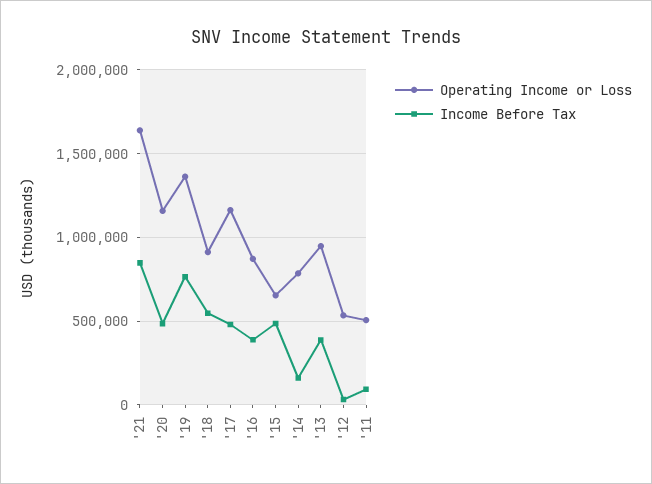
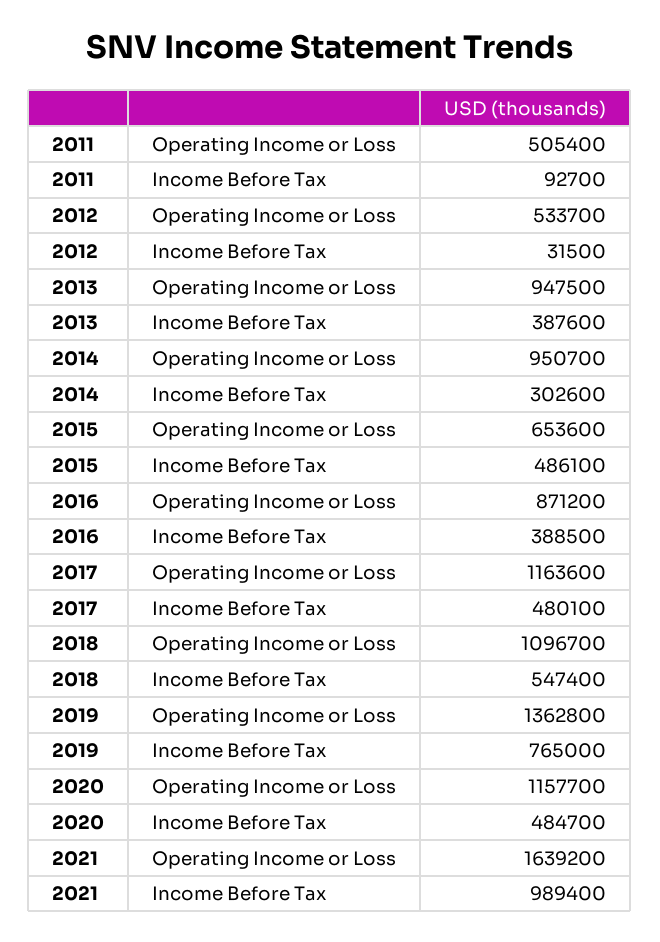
  {
    "Operating Income or Loss": {
      "'21": 1639200,
      "'20": 1157700,
      "'19": 1362800,
-     "'18": 900000,
+     "'18": 1096700,
      "'17": 1163600,
      "'16": 871200,
      "'15": 653600,
-     "'14": 800000,
+     "'14": 950700,
      "'13": 947500,
      "'12": 533700,
      "'11": 505400
    },
    "Income Before Tax": {
-     "'21": 850000,
+     "'21": 989400,
      "'20": 484700,
      "'19": 765000,
      "'18": 547400,
      "'17": 480100,
      "'16": 388500,
      "'15": 486100,
-     "'14": 150000,
+     "'14": 302600,
      "'13": 387600,
      "'12": 31500,
      "'11": 92700
    }
  }

